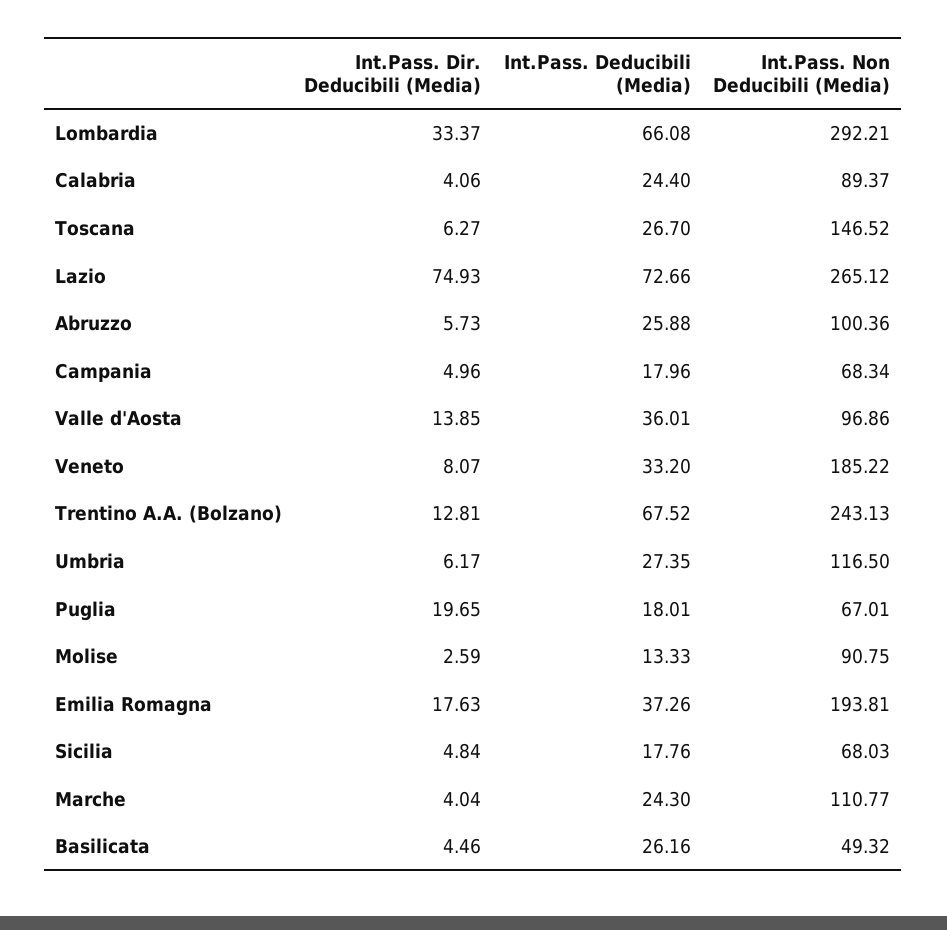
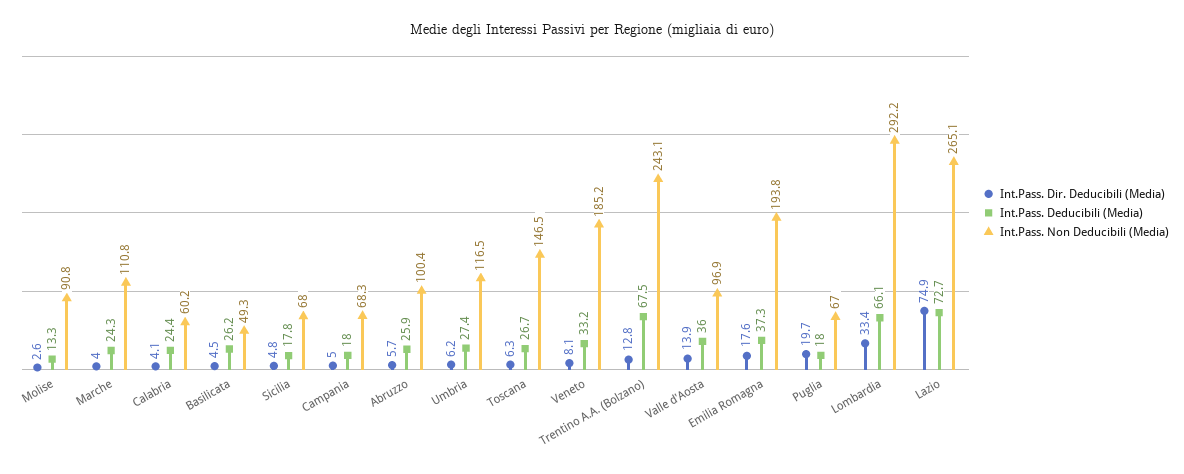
  {
    "Int.Pass. Dir. Deducibili (Media)": {
      "Lombardia": 33.37,
      "Calabria": 4.06,
      "Toscana": 6.27,
      "Lazio": 74.93,
      "Abruzzo": 5.73,
      "Campania": 4.96,
      "Valle d'Aosta": 13.85,
      "Veneto": 8.07,
      "Trentino A.A. (Bolzano)": 12.81,
      "Umbria": 6.17,
      "Puglia": 19.65,
      "Molise": 2.59,
      "Emilia Romagna": 17.63,
      "Sicilia": 4.84,
      "Marche": 4.04,
      "Basilicata": 4.46
    },
    "Int.Pass. Deducibili (Media)": {
      "Lombardia": 66.08,
      "Calabria": 24.4,
      "Toscana": 26.7,
      "Lazio": 72.66,
      "Abruzzo": 25.88,
      "Campania": 17.96,
      "Valle d'Aosta": 36.01,
      "Veneto": 33.2,
      "Trentino A.A. (Bolzano)": 67.52,
      "Umbria": 27.35,
      "Puglia": 18.01,
      "Molise": 13.33,
      "Emilia Romagna": 37.26,
      "Sicilia": 17.76,
      "Marche": 24.3,
      "Basilicata": 26.16
    },
    "Int.Pass. Non Deducibili (Media)": {
      "Lombardia": 292.21,
-     "Calabria": 89.37,
+     "Calabria": 60.2,
      "Toscana": 146.52,
      "Lazio": 265.12,
      "Abruzzo": 100.36,
      "Campania": 68.34,
      "Valle d'Aosta": 96.86,
      "Veneto": 185.22,
      "Trentino A.A. (Bolzano)": 243.13,
      "Umbria": 116.5,
      "Puglia": 67.01,
      "Molise": 90.75,
      "Emilia Romagna": 193.81,
      "Sicilia": 68.03,
      "Marche": 110.77,
      "Basilicata": 49.32
    }
  }

